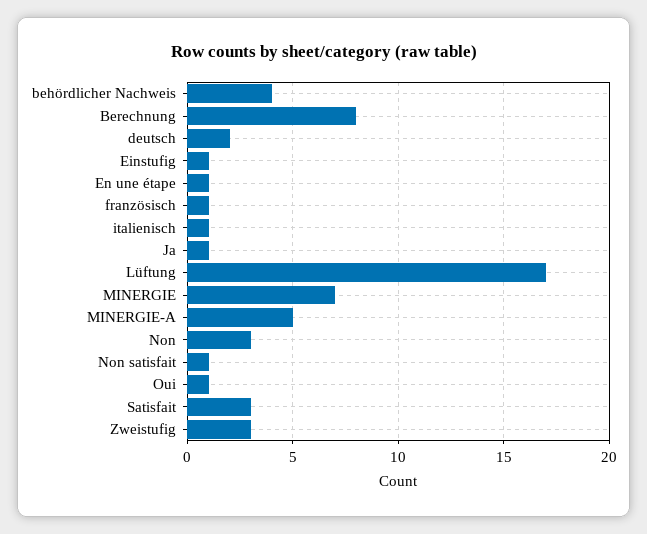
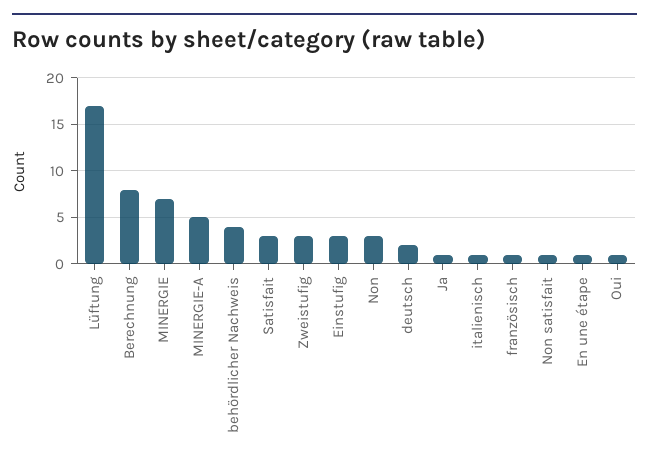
  {
    "behördlicher Nachweis": 4,
    "Berechnung": 8,
    "deutsch": 2,
-   "Einstufig": 1,
+   "Einstufig": 3,
    "En une étape": 1,
    "französisch": 1,
    "italienisch": 1,
    "Ja": 1,
    "Lüftung": 17,
    "MINERGIE": 7,
    "MINERGIE-A": 5,
    "Non": 3,
    "Non satisfait": 1,
    "Oui": 1,
    "Satisfait": 3,
    "Zweistufig": 3
  }

